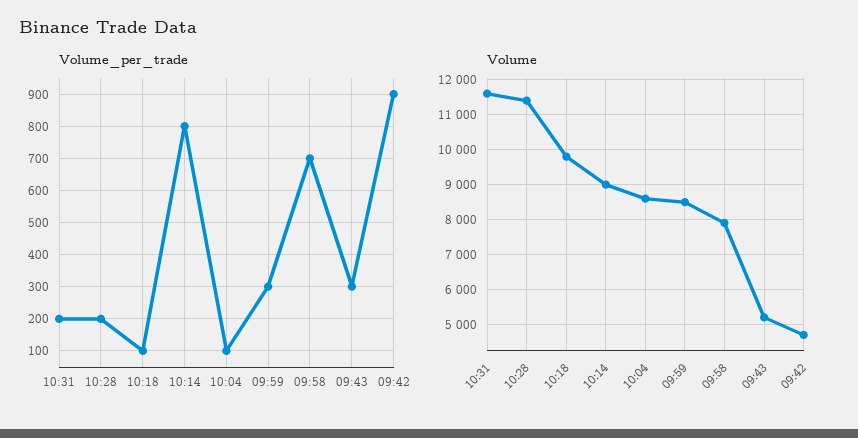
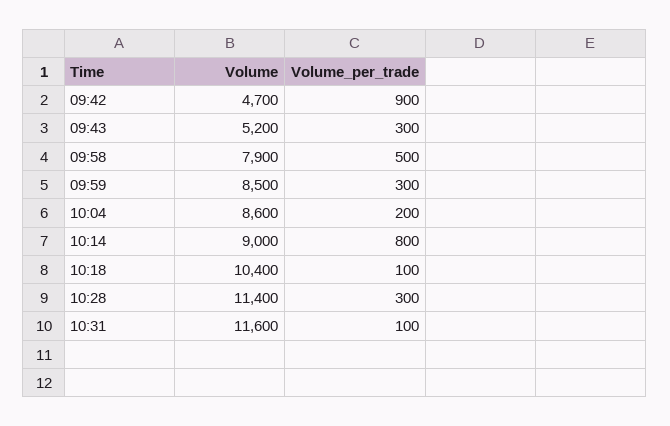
  {
    "Volume_per_trade": {
-     "10:31": 200,
+     "10:31": 100,
-     "10:28": 200,
+     "10:28": 300,
      "10:18": 100,
      "10:14": 800,
-     "10:04": 100,
+     "10:04": 200,
      "09:59": 300,
-     "09:58": 700,
+     "09:58": 500,
      "09:43": 300,
      "09:42": 900
    },
    "Volume": {
      "10:31": 11600,
      "10:28": 11400,
-     "10:18": 9800,
+     "10:18": 10400,
      "10:14": 9000,
      "10:04": 8600,
      "09:59": 8500,
      "09:58": 7900,
      "09:43": 5200,
      "09:42": 4700
    }
  }

